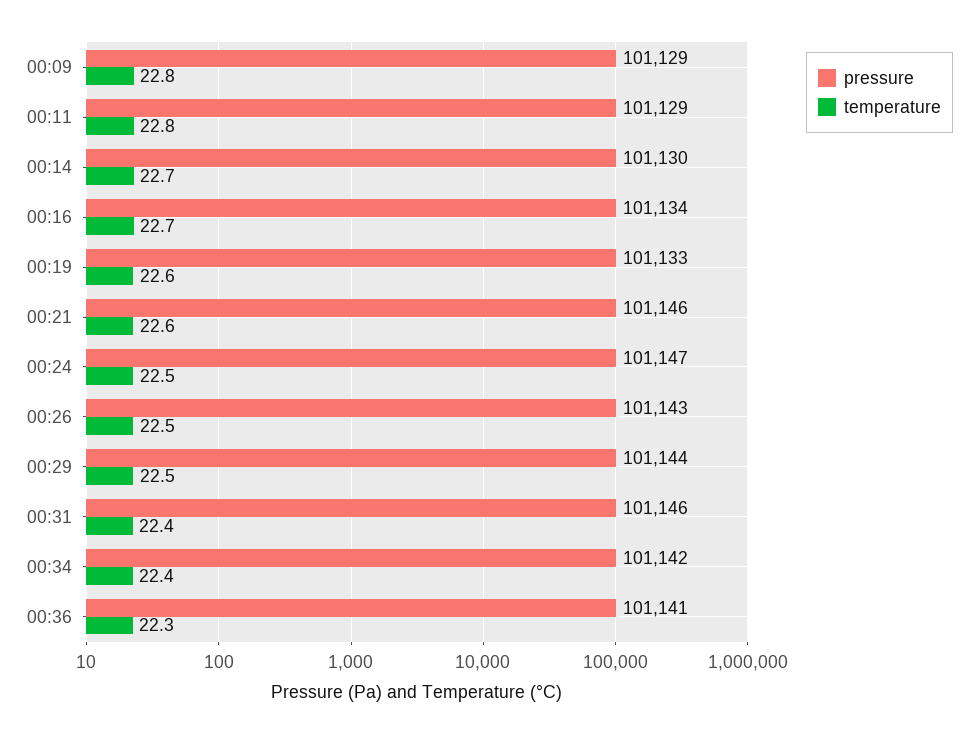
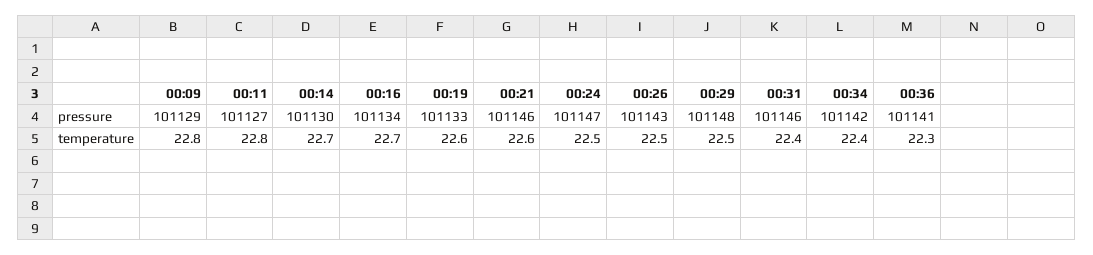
  {
    "pressure": {
      "00:09": 101129,
-     "00:11": 101129,
+     "00:11": 101127,
      "00:14": 101130,
      "00:16": 101134,
      "00:19": 101133,
      "00:21": 101146,
      "00:24": 101147,
      "00:26": 101143,
-     "00:29": 101144,
+     "00:29": 101148,
      "00:31": 101146,
      "00:34": 101142,
      "00:36": 101141
    },
    "temperature": {
      "00:09": 22.8,
      "00:11": 22.8,
      "00:14": 22.7,
      "00:16": 22.7,
      "00:19": 22.6,
      "00:21": 22.6,
      "00:24": 22.5,
      "00:26": 22.5,
      "00:29": 22.5,
      "00:31": 22.4,
      "00:34": 22.4,
      "00:36": 22.3
    }
  }

